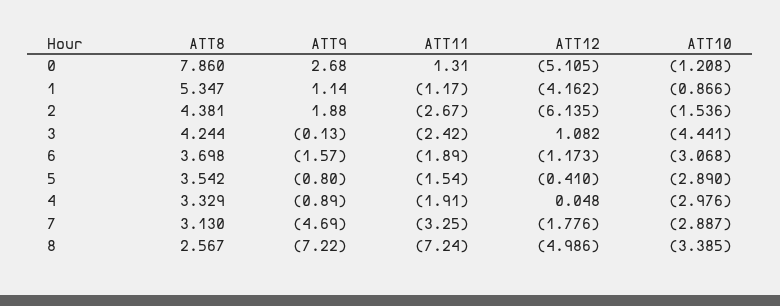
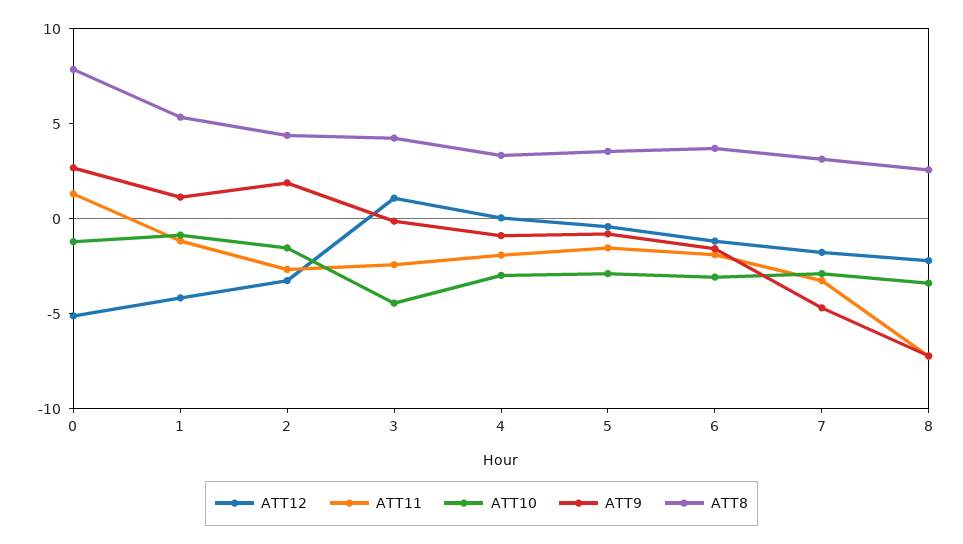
  {
    "ATT8": {
      "0": 7.86,
      "1": 5.347,
      "2": 4.381,
      "3": 4.244,
      "6": 3.698,
      "5": 3.542,
      "4": 3.329,
      "7": 3.13,
      "8": 2.567
    },
    "ATT9": {
      "0": 2.68,
      "1": 1.14,
      "2": 1.88,
      "3": -0.13,
      "6": -1.57,
      "5": -0.8,
      "4": -0.89,
      "7": -4.69,
      "8": -7.22
    },
    "ATT11": {
      "0": 1.31,
      "1": -1.17,
      "2": -2.67,
      "3": -2.42,
      "6": -1.89,
      "5": -1.54,
      "4": -1.91,
      "7": -3.25,
      "8": -7.24
    },
    "ATT12": {
      "0": -5.105,
      "1": -4.162,
-     "2": -6.135,
+     "2": -3,
      "3": 1.082,
      "6": -1.173,
      "5": -0.41,
      "4": 0.048,
      "7": -1.776,
-     "8": -4.986
+     "8": -2
    },
    "ATT10": {
      "0": -1.208,
      "1": -0.866,
      "2": -1.536,
      "3": -4.441,
      "6": -3.068,
      "5": -2.89,
      "4": -2.976,
      "7": -2.887,
      "8": -3.385
    }
  }

